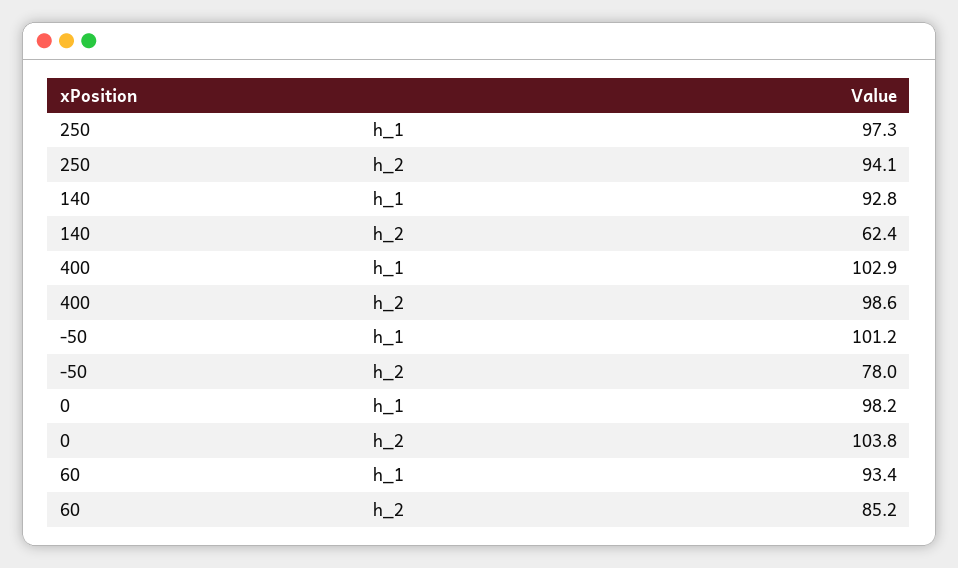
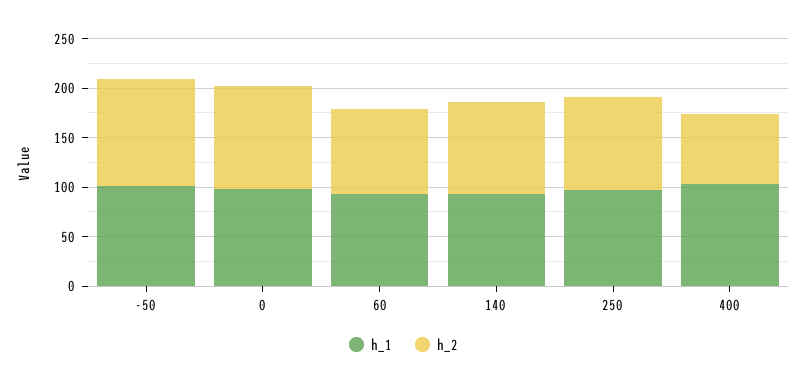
  {
    "h_1": {
      "250": 97.3,
      "140": 92.8,
      "400": 102.9,
      "-50": 101.2,
      "0": 98.2,
      "60": 93.4
    },
    "h_2": {
      "250": 94.1,
-     "140": 62.4,
+     "140": 90,
-     "400": 98.6,
+     "400": 70,
-     "-50": 78,
+     "-50": 110,
      "0": 103.8,
      "60": 85.2
    }
  }

